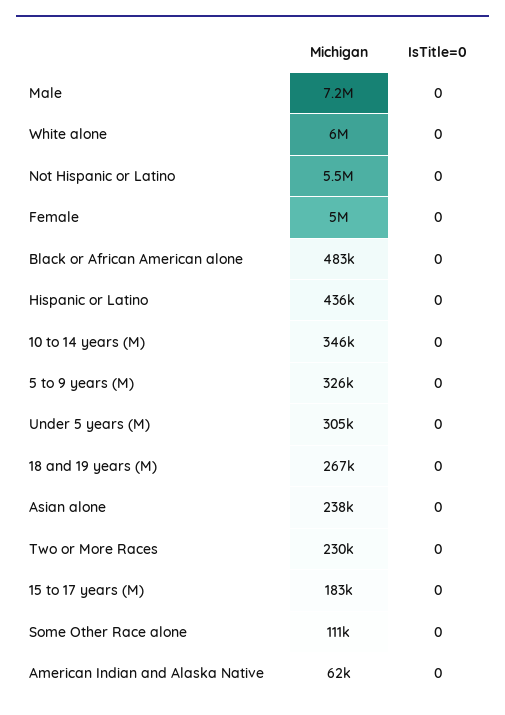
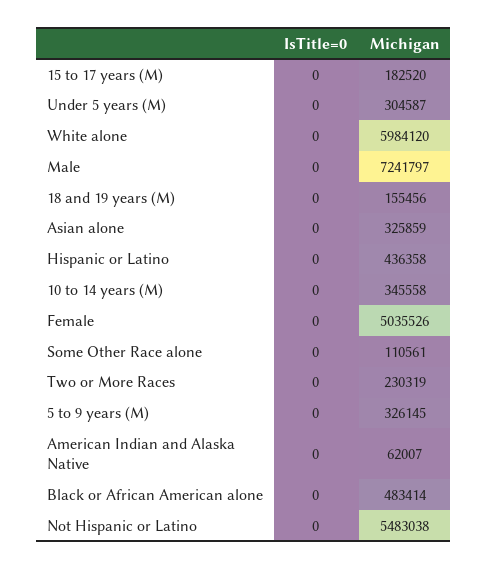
  {
    "Michigan": {
      "Male": 7241797,
      "White alone": 5984120,
      "Not Hispanic or Latino": 5483038,
      "Female": 5035526,
      "Black or African American alone": 483414,
      "Hispanic or Latino": 436358,
      "10 to 14 years (M)": 345558,
      "5 to 9 years (M)": 326145,
      "Under 5 years (M)": 304587,
-     "18 and 19 years (M)": 267000,
+     "18 and 19 years (M)": 155456,
-     "Asian alone": 238000,
+     "Asian alone": 325859,
      "Two or More Races": 230319,
      "15 to 17 years (M)": 182520,
      "Some Other Race alone": 110561,
      "American Indian and Alaska Native": 62007
    },
    "IsTitle=0": {
      "Male": 0,
      "White alone": 0,
      "Not Hispanic or Latino": 0,
      "Female": 0,
      "Black or African American alone": 0,
      "Hispanic or Latino": 0,
      "10 to 14 years (M)": 0,
      "5 to 9 years (M)": 0,
      "Under 5 years (M)": 0,
      "18 and 19 years (M)": 0,
      "Asian alone": 0,
      "Two or More Races": 0,
      "15 to 17 years (M)": 0,
      "Some Other Race alone": 0,
      "American Indian and Alaska Native": 0
    }
  }

